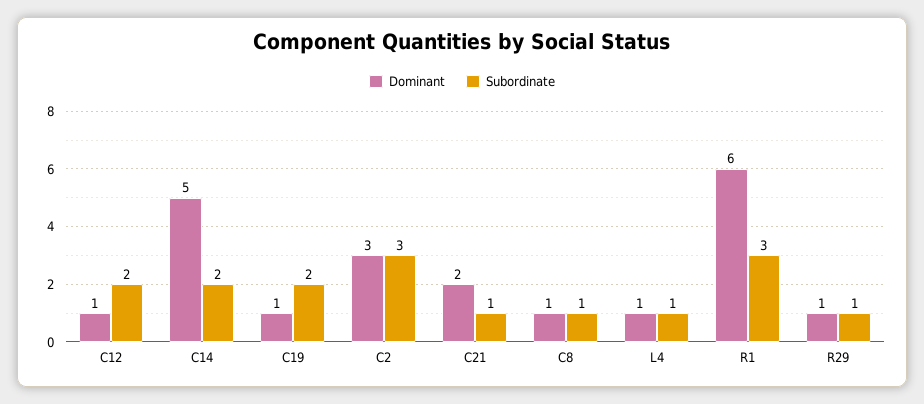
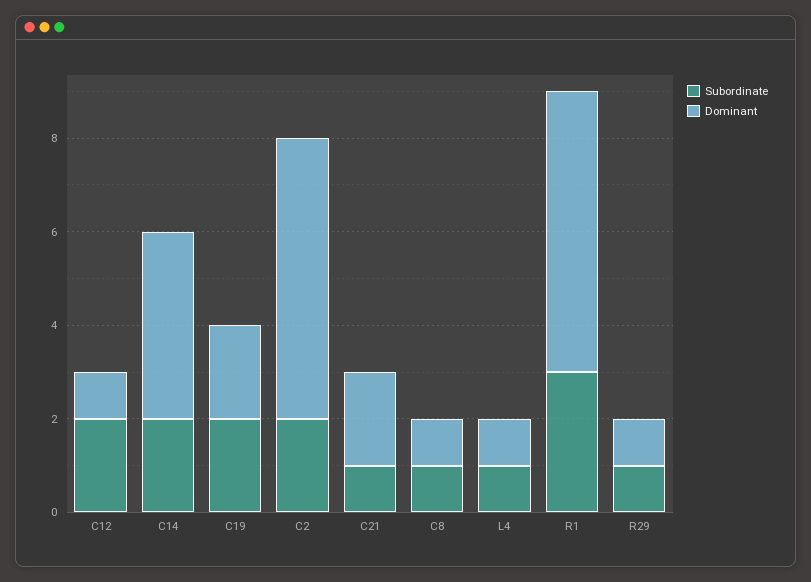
  {
    "Dominant": {
      "C12": 1,
-     "C14": 5,
+     "C14": 4,
-     "C19": 1,
+     "C19": 2,
-     "C2": 3,
+     "C2": 6,
      "C21": 2,
      "C8": 1,
      "L4": 1,
      "R1": 6,
      "R29": 1
    },
    "Subordinate": {
      "C12": 2,
      "C14": 2,
      "C19": 2,
-     "C2": 3,
+     "C2": 2,
      "C21": 1,
      "C8": 1,
      "L4": 1,
      "R1": 3,
      "R29": 1
    }
  }

